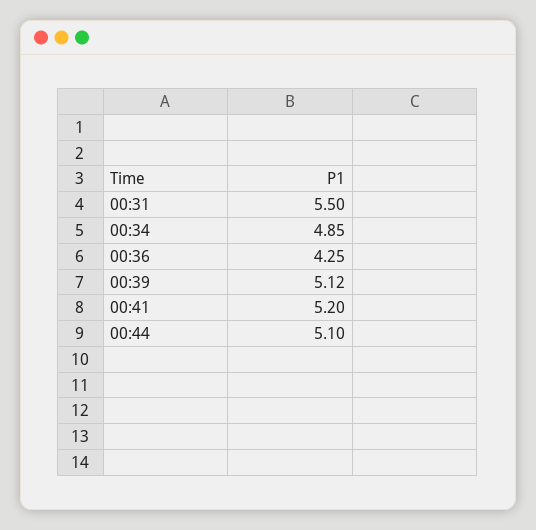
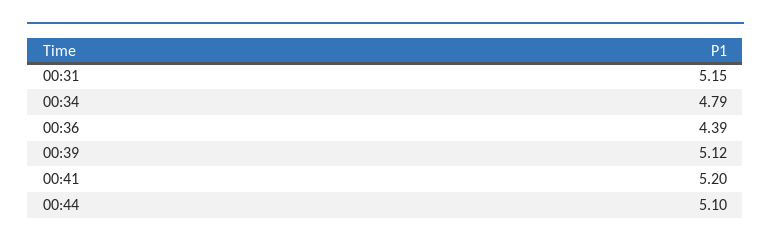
  {
-   "00:31": 5.5,
+   "00:31": 5.15,
-   "00:34": 4.85,
+   "00:34": 4.79,
-   "00:36": 4.25,
+   "00:36": 4.39,
    "00:39": 5.12,
    "00:41": 5.2,
    "00:44": 5.1
  }

